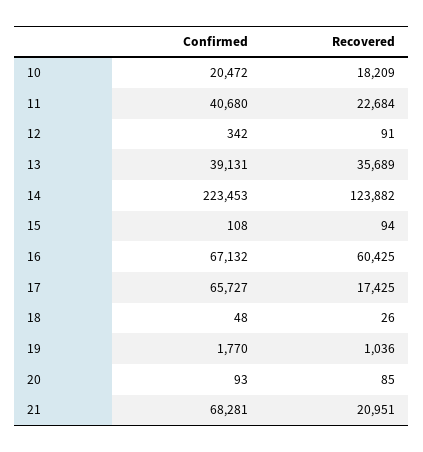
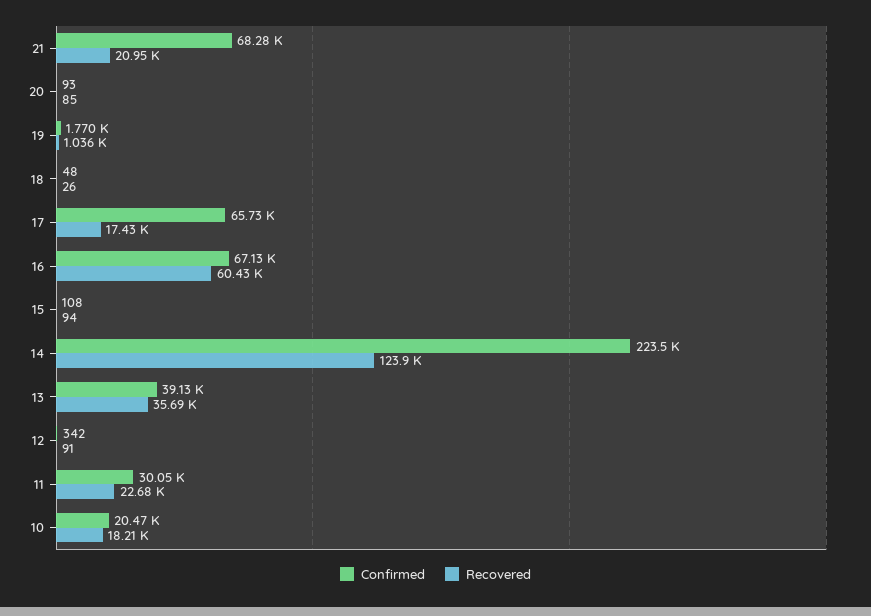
  {
    "Confirmed": {
      "10": 20472,
-     "11": 40680,
+     "11": 30050,
      "12": 342,
      "13": 39131,
      "14": 223453,
      "15": 108,
      "16": 67132,
      "17": 65727,
      "18": 48,
      "19": 1770,
      "20": 93,
      "21": 68281
    },
    "Recovered": {
      "10": 18209,
      "11": 22684,
      "12": 91,
      "13": 35689,
      "14": 123882,
      "15": 94,
      "16": 60425,
      "17": 17425,
      "18": 26,
      "19": 1036,
      "20": 85,
      "21": 20951
    }
  }

